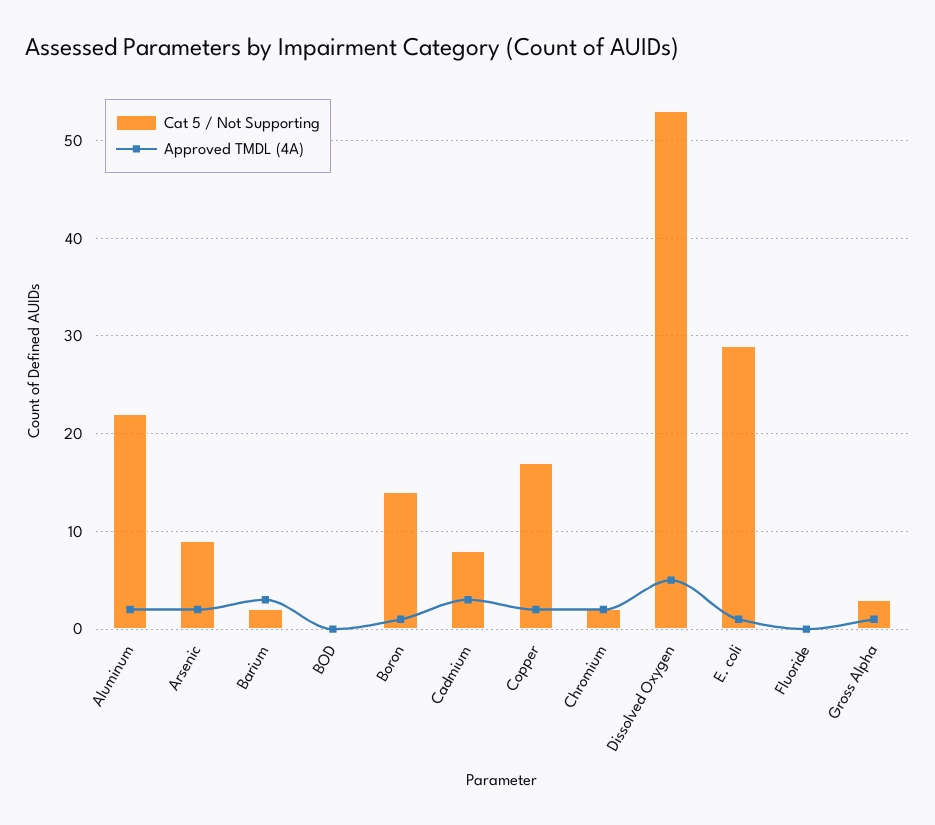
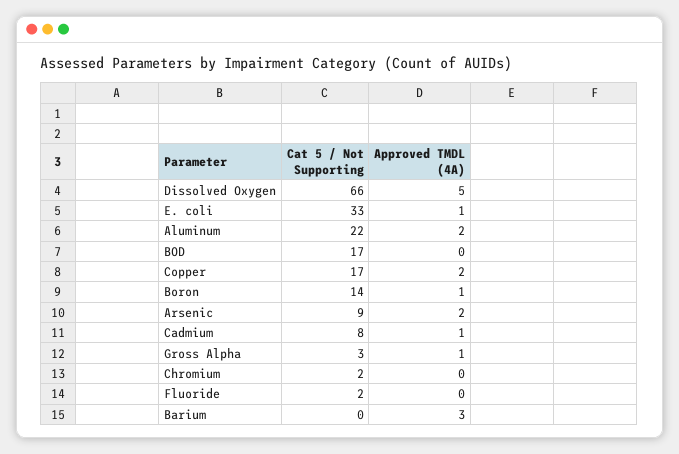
  {
    "Cat 5 / Not Supporting": {
      "Aluminum": 22,
      "Arsenic": 9,
-     "Barium": 2,
+     "Barium": 0,
-     "BOD": 0,
+     "BOD": 17,
      "Boron": 14,
      "Cadmium": 8,
      "Copper": 17,
      "Chromium": 2,
-     "Dissolved Oxygen": 53,
+     "Dissolved Oxygen": 66,
-     "E. coli": 29,
+     "E. coli": 33,
-     "Fluoride": 0,
+     "Fluoride": 2,
      "Gross Alpha": 3
    },
    "Approved TMDL (4A)": {
      "Aluminum": 2,
      "Arsenic": 2,
      "Barium": 3,
      "BOD": 0,
      "Boron": 1,
-     "Cadmium": 3,
+     "Cadmium": 1,
      "Copper": 2,
-     "Chromium": 2,
+     "Chromium": 0,
      "Dissolved Oxygen": 5,
      "E. coli": 1,
      "Fluoride": 0,
      "Gross Alpha": 1
    }
  }

